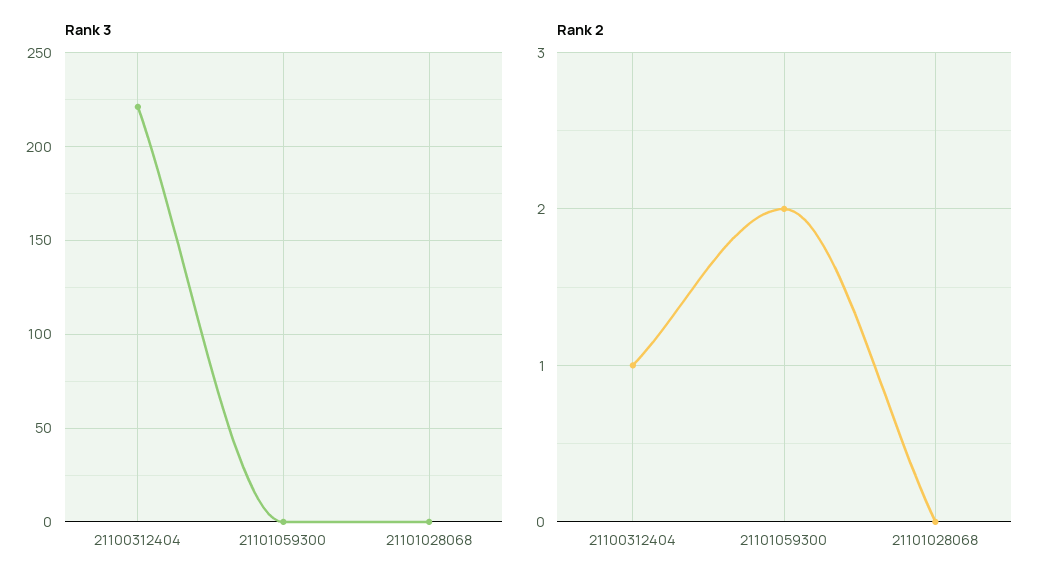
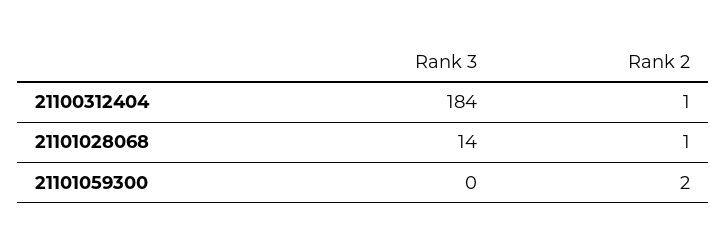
  {
    "Rank 3": {
-     "21100312404": 220,
+     "21100312404": 184,
      "21101059300": 0,
-     "21101028068": 0
+     "21101028068": 14
    },
    "Rank 2": {
      "21100312404": 1,
      "21101059300": 2,
-     "21101028068": 0
+     "21101028068": 1
    }
  }

